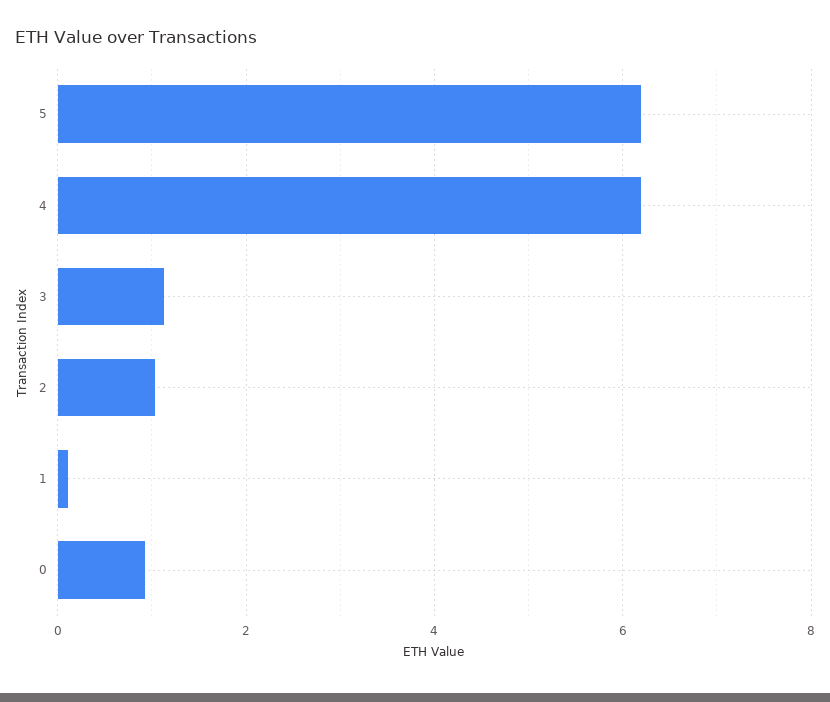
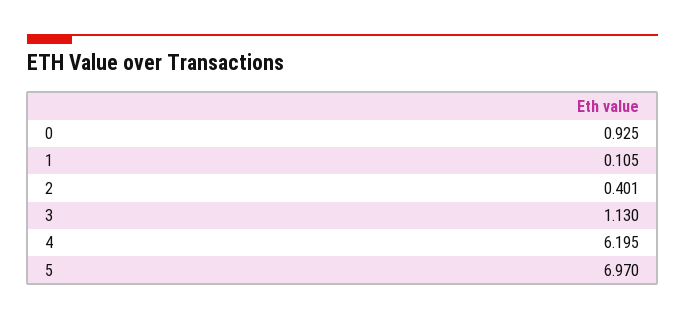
  {
-   "5": 6.2,
+   "5": 6.97,
    "4": 6.195,
    "3": 1.13,
-   "2": 1,
+   "2": 0.401,
    "1": 0.105,
    "0": 0.925
  }

